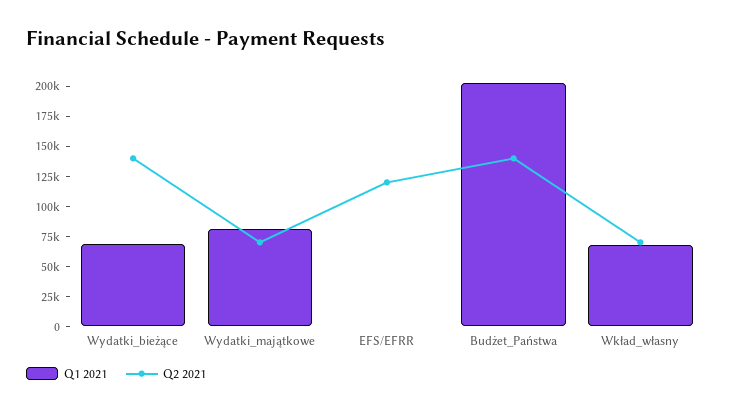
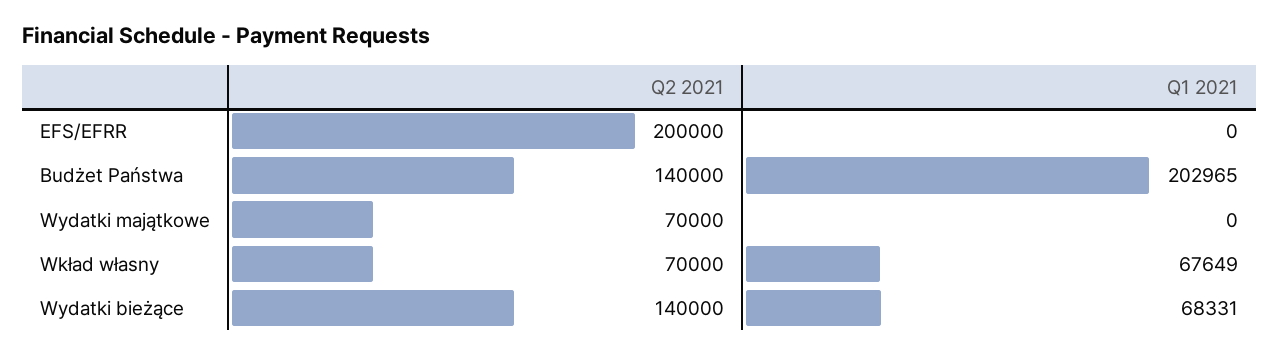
  {
    "Q1 2021": {
      "Wydatki_bieżące": 68331,
-     "Wydatki_majątkowe": 75000,
+     "Wydatki_majątkowe": 0,
      "EFS/EFRR": 0,
      "Budżet_Państwa": 202965,
      "Wkład_własny": 67649
    },
    "Q2 2021": {
      "Wydatki_bieżące": 140000,
      "Wydatki_majątkowe": 70000,
-     "EFS/EFRR": 125000,
+     "EFS/EFRR": 200000,
      "Budżet_Państwa": 140000,
      "Wkład_własny": 70000
    }
  }

